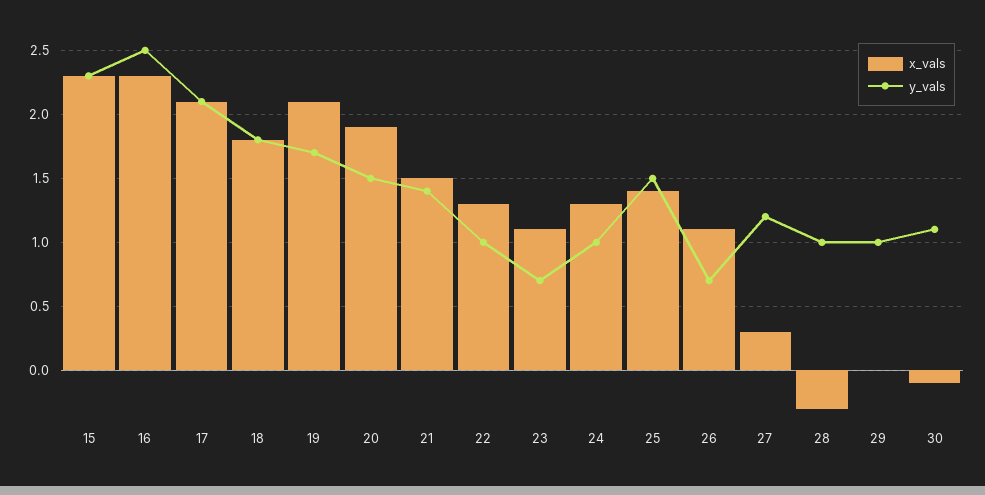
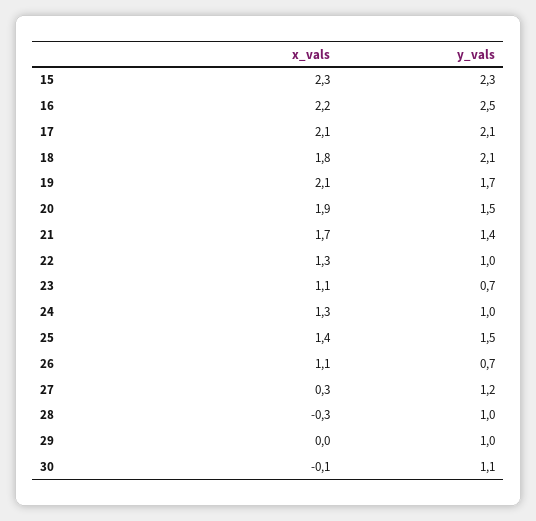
  {
    "x_vals": {
      "15": 2.3,
-     "16": 2.3,
+     "16": 2.2,
      "17": 2.1,
      "18": 1.8,
      "19": 2.1,
      "20": 1.9,
-     "21": 1.5,
+     "21": 1.7,
      "22": 1.3,
      "23": 1.1,
      "24": 1.3,
      "25": 1.4,
      "26": 1.1,
      "27": 0.3,
      "28": -0.3,
      "29": 0,
      "30": -0.1
    },
    "y_vals": {
      "15": 2.3,
      "16": 2.5,
      "17": 2.1,
-     "18": 1.8,
+     "18": 2.1,
      "19": 1.7,
      "20": 1.5,
      "21": 1.4,
      "22": 1,
      "23": 0.7,
      "24": 1,
      "25": 1.5,
      "26": 0.7,
      "27": 1.2,
      "28": 1,
      "29": 1,
      "30": 1.1
    }
  }

